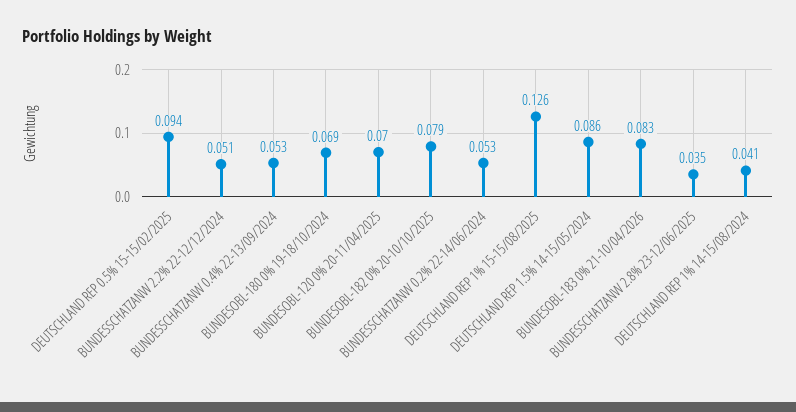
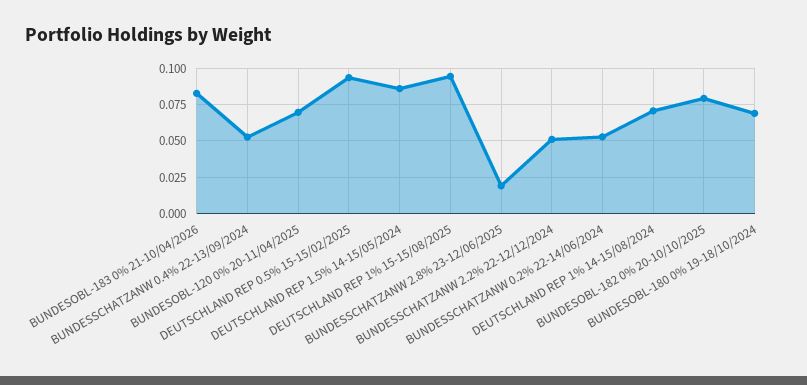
  {
    "DEUTSCHLAND REP 0.5% 15-15/02/2025": 0.094,
    "BUNDESSCHATZANW 2.2% 22-12/12/2024": 0.051,
    "BUNDESSCHATZANW 0.4% 22-13/09/2024": 0.053,
    "BUNDESOBL-180 0% 19-18/10/2024": 0.069,
    "BUNDESOBL-120 0% 20-11/04/2025": 0.07,
    "BUNDESOBL-182 0% 20-10/10/2025": 0.079,
    "BUNDESSCHATZANW 0.2% 22-14/06/2024": 0.053,
-   "DEUTSCHLAND REP 1% 15-15/08/2025": 0.126,
+   "DEUTSCHLAND REP 1% 15-15/08/2025": 0.095,
    "DEUTSCHLAND REP 1.5% 14-15/05/2024": 0.086,
    "BUNDESOBL-183 0% 21-10/04/2026": 0.083,
-   "BUNDESSCHATZANW 2.8% 23-12/06/2025": 0.035,
+   "BUNDESSCHATZANW 2.8% 23-12/06/2025": 0.02,
-   "DEUTSCHLAND REP 1% 14-15/08/2024": 0.041
+   "DEUTSCHLAND REP 1% 14-15/08/2024": 0.07
  }

